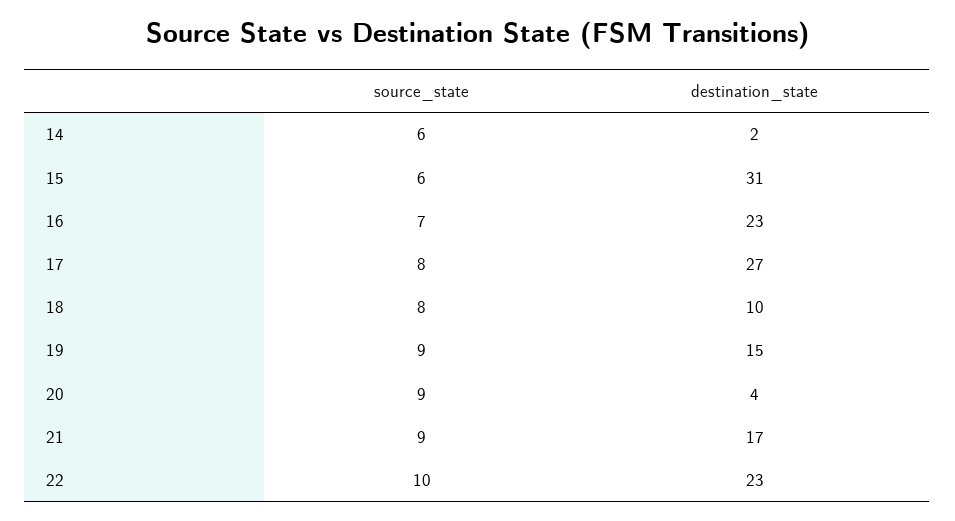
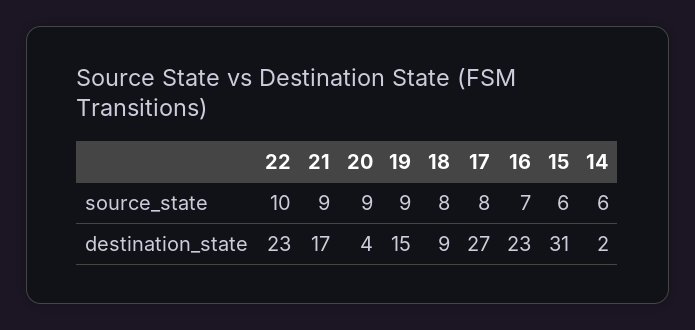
  {
    "source_state": {
      "14": 6,
      "15": 6,
      "16": 7,
      "17": 8,
      "18": 8,
      "19": 9,
      "20": 9,
      "21": 9,
      "22": 10
    },
    "destination_state": {
      "14": 2,
      "15": 31,
      "16": 23,
      "17": 27,
-     "18": 10,
+     "18": 9,
      "19": 15,
      "20": 4,
      "21": 17,
      "22": 23
    }
  }

